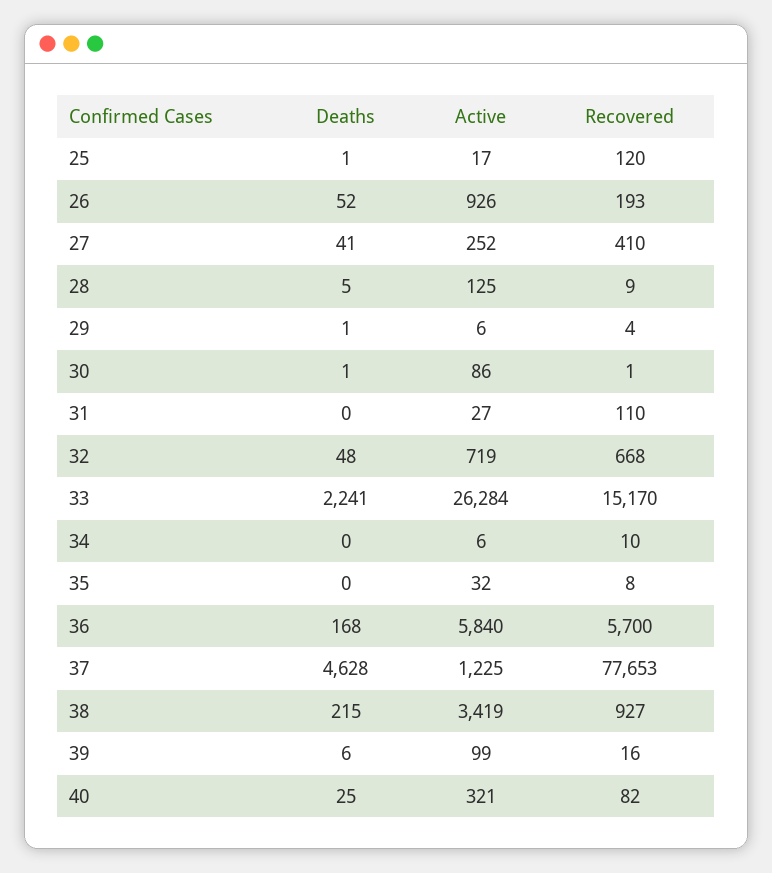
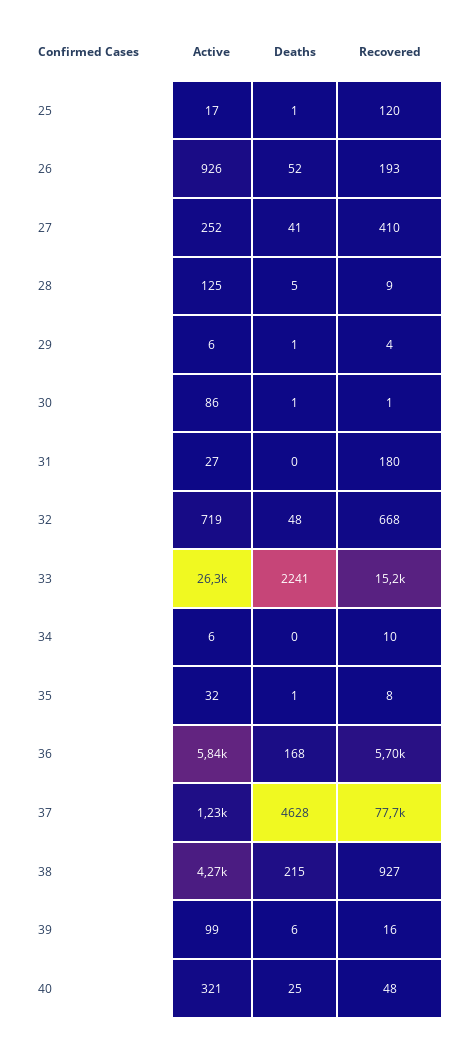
  {
    "Deaths": {
      "25": 1,
      "26": 52,
      "27": 41,
      "28": 5,
      "29": 1,
      "30": 1,
      "31": 0,
      "32": 48,
      "33": 2241,
      "34": 0,
-     "35": 0,
+     "35": 1,
      "36": 168,
      "37": 4628,
      "38": 215,
      "39": 6,
      "40": 25
    },
    "Active": {
      "25": 17,
      "26": 926,
      "27": 252,
      "28": 125,
      "29": 6,
      "30": 86,
      "31": 27,
      "32": 719,
      "33": 26284,
      "34": 6,
      "35": 32,
      "36": 5840,
      "37": 1225,
-     "38": 3419,
+     "38": 4270,
      "39": 99,
      "40": 321
    },
    "Recovered": {
      "25": 120,
      "26": 193,
      "27": 410,
      "28": 9,
      "29": 4,
      "30": 1,
-     "31": 110,
+     "31": 180,
      "32": 668,
      "33": 15170,
      "34": 10,
      "35": 8,
      "36": 5700,
      "37": 77653,
      "38": 927,
      "39": 16,
-     "40": 82
+     "40": 48
    }
  }

